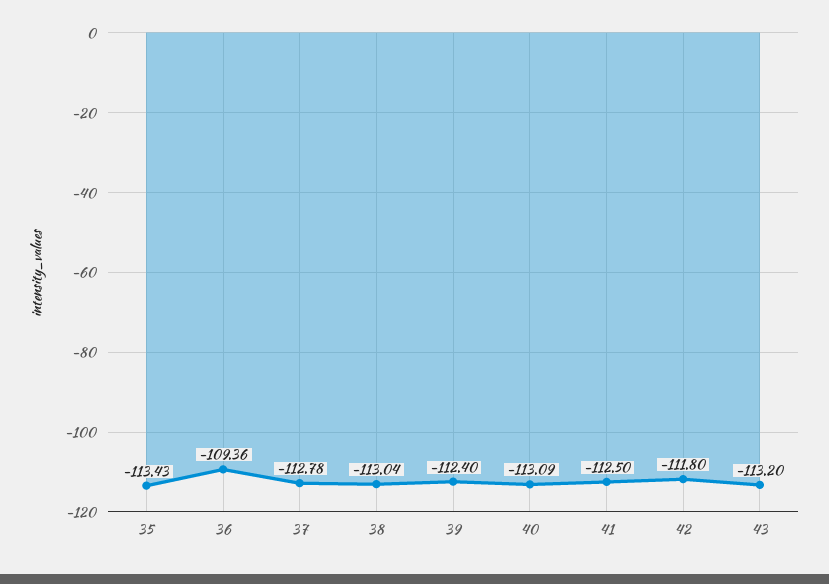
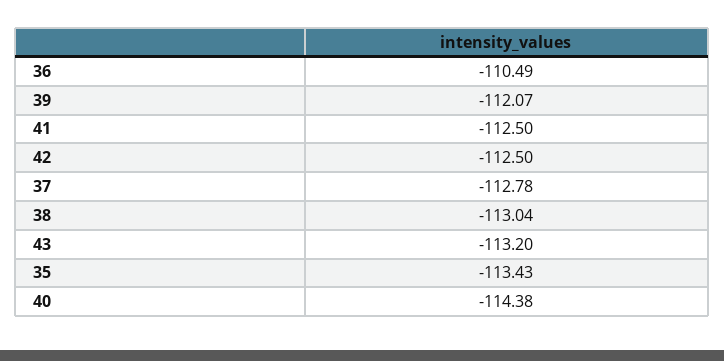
  {
    "35": -113.43,
-   "36": -109.36,
+   "36": -110.49,
    "37": -112.78,
    "38": -113.04,
-   "39": -112.4,
+   "39": -112.07,
-   "40": -113.09,
+   "40": -114.38,
    "41": -112.5,
-   "42": -111.8,
+   "42": -112.5,
    "43": -113.2
  }

